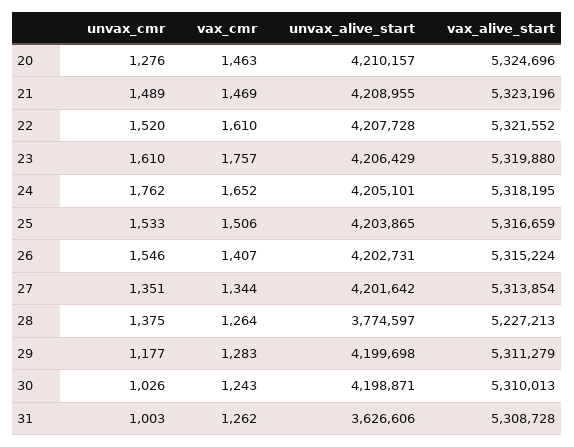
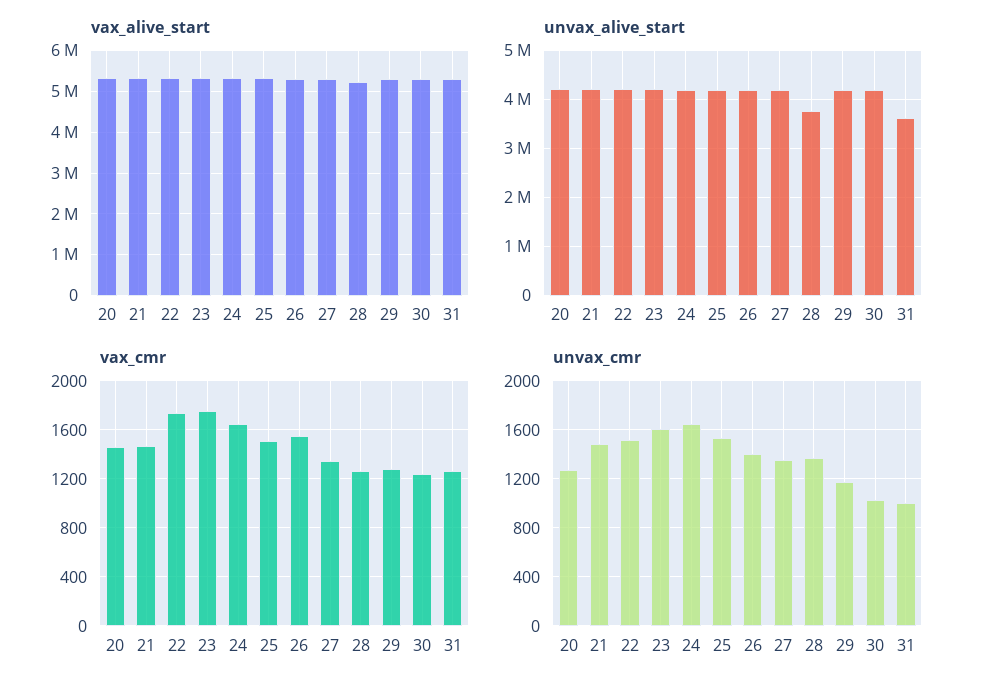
  {
    "unvax_cmr": {
      "20": 1276,
      "21": 1489,
      "22": 1520,
      "23": 1610,
-     "24": 1762,
+     "24": 1650,
      "25": 1533,
-     "26": 1546,
+     "26": 1400,
      "27": 1351,
      "28": 1375,
      "29": 1177,
      "30": 1026,
      "31": 1003
    },
    "vax_cmr": {
      "20": 1463,
      "21": 1469,
-     "22": 1610,
+     "22": 1750,
      "23": 1757,
      "24": 1652,
      "25": 1506,
-     "26": 1407,
+     "26": 1550,
      "27": 1344,
      "28": 1264,
      "29": 1283,
      "30": 1243,
      "31": 1262
    },
    "unvax_alive_start": {
      "20": 4210157,
      "21": 4208955,
      "22": 4207728,
      "23": 4206429,
      "24": 4205101,
      "25": 4203865,
      "26": 4202731,
      "27": 4201642,
      "28": 3774597,
      "29": 4199698,
      "30": 4198871,
      "31": 3626606
    },
    "vax_alive_start": {
      "20": 5324696,
      "21": 5323196,
      "22": 5321552,
      "23": 5319880,
      "24": 5318195,
      "25": 5316659,
      "26": 5315224,
      "27": 5313854,
      "28": 5227213,
      "29": 5311279,
      "30": 5310013,
      "31": 5308728
    }
  }

